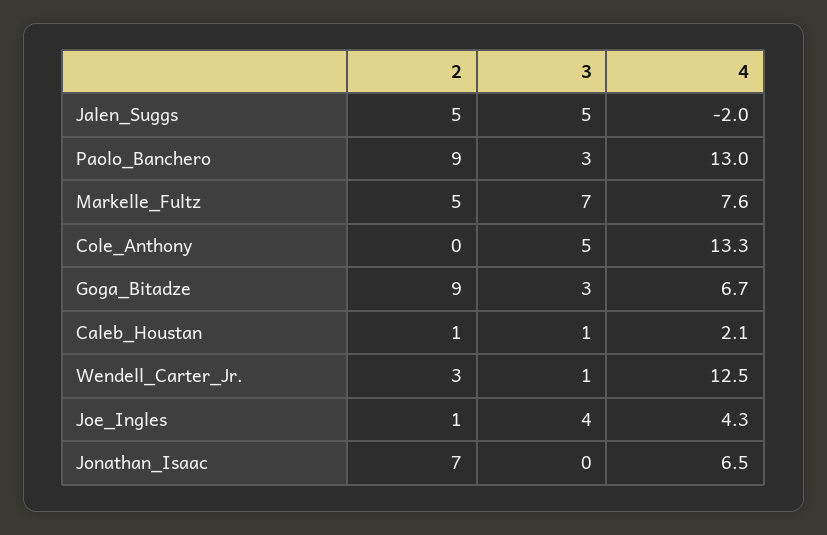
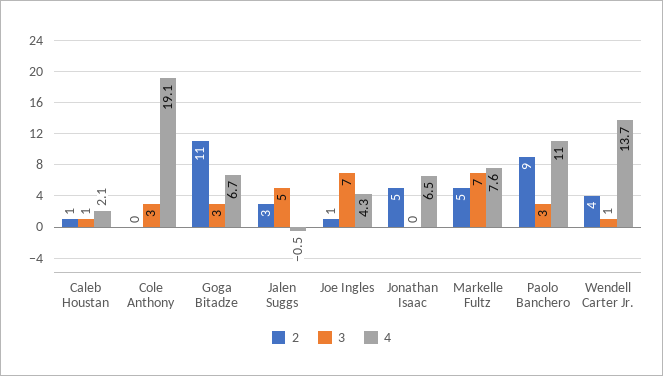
  {
    "2": {
-     "Jalen_Suggs": 5,
+     "Jalen_Suggs": 3,
      "Paolo_Banchero": 9,
      "Markelle_Fultz": 5,
      "Cole_Anthony": 0,
-     "Goga_Bitadze": 9,
+     "Goga_Bitadze": 11,
      "Caleb_Houstan": 1,
-     "Wendell_Carter_Jr.": 3,
+     "Wendell_Carter_Jr.": 4,
      "Joe_Ingles": 1,
-     "Jonathan_Isaac": 7
+     "Jonathan_Isaac": 5
    },
    "3": {
      "Jalen_Suggs": 5,
      "Paolo_Banchero": 3,
      "Markelle_Fultz": 7,
-     "Cole_Anthony": 5,
+     "Cole_Anthony": 3,
      "Goga_Bitadze": 3,
      "Caleb_Houstan": 1,
      "Wendell_Carter_Jr.": 1,
-     "Joe_Ingles": 4,
+     "Joe_Ingles": 7,
      "Jonathan_Isaac": 0
    },
    "4": {
-     "Jalen_Suggs": -2,
+     "Jalen_Suggs": -0.5,
-     "Paolo_Banchero": 13,
+     "Paolo_Banchero": 11,
      "Markelle_Fultz": 7.6,
-     "Cole_Anthony": 13.3,
+     "Cole_Anthony": 19.1,
      "Goga_Bitadze": 6.7,
      "Caleb_Houstan": 2.1,
-     "Wendell_Carter_Jr.": 12.5,
+     "Wendell_Carter_Jr.": 13.7,
      "Joe_Ingles": 4.3,
      "Jonathan_Isaac": 6.5
    }
  }

